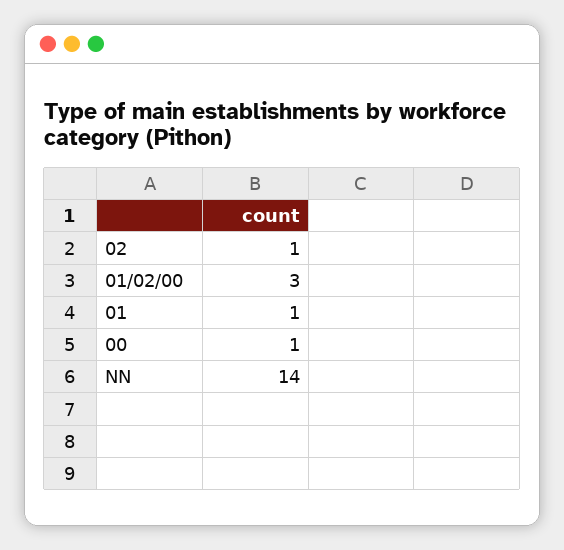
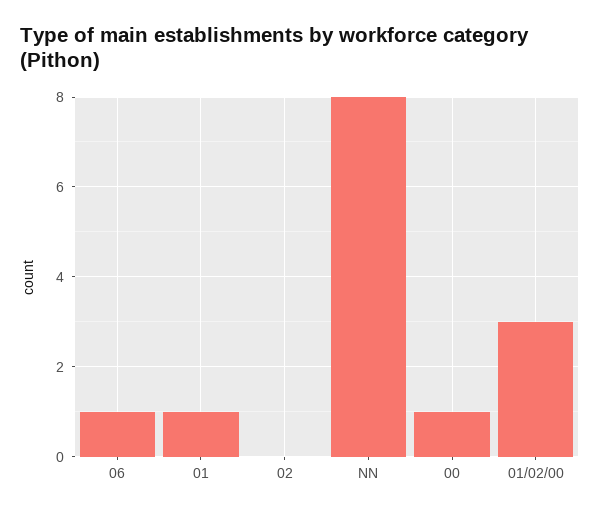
  {
-   "02": 1,
+   "02": 0,
    "01/02/00": 3,
    "01": 1,
    "00": 1,
-   "NN": 14
+   "NN": 8,
+   "06": 1
  }

